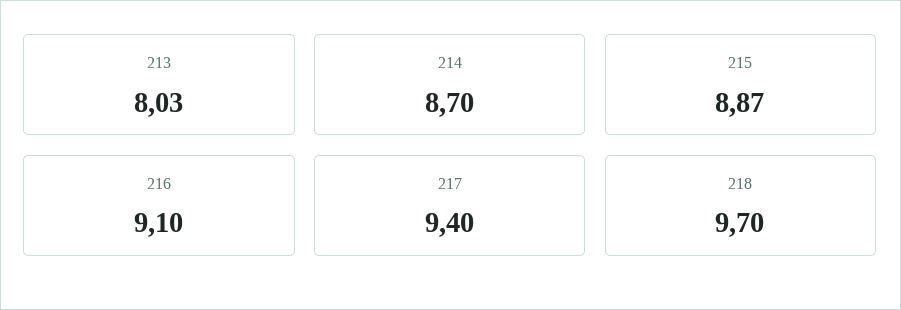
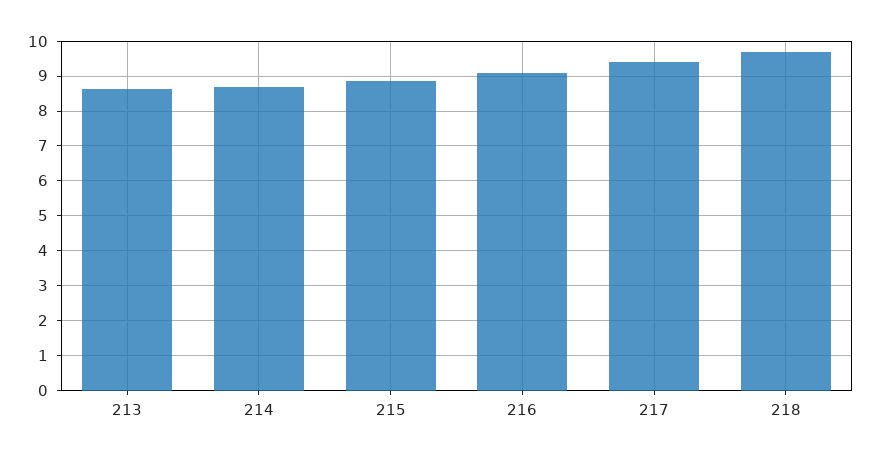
  {
-   "213": 8.03,
+   "213": 8.6,
    "214": 8.7,
    "215": 8.87,
    "216": 9.1,
    "217": 9.4,
    "218": 9.7
  }

